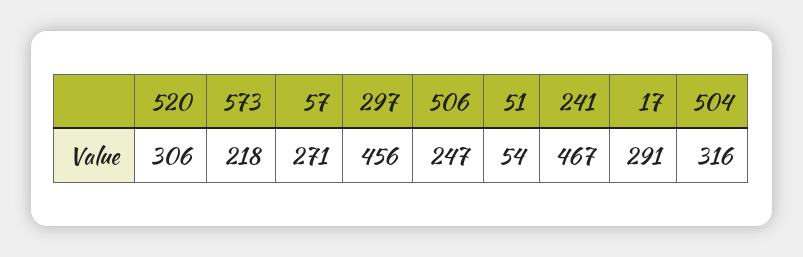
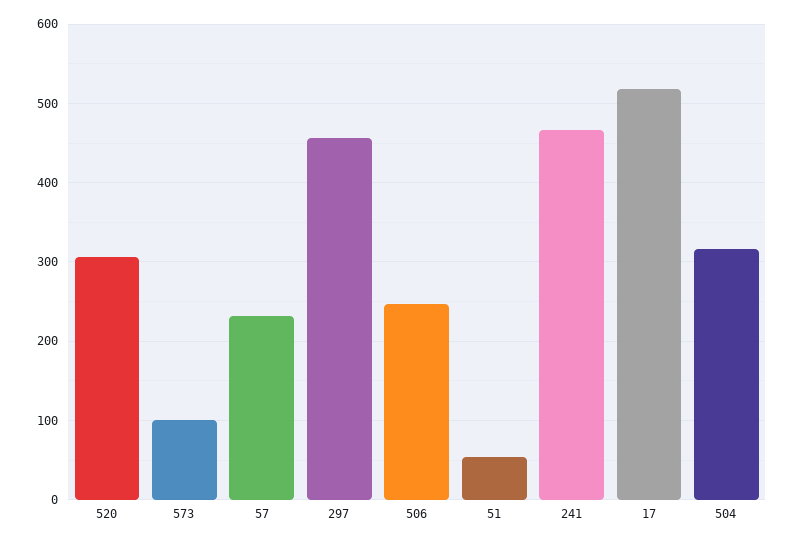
  {
    "520": 306,
-   "573": 218,
+   "573": 100,
-   "57": 271,
+   "57": 230,
    "297": 456,
    "506": 247,
    "51": 54,
    "241": 467,
-   "17": 291,
+   "17": 520,
    "504": 316
  }

